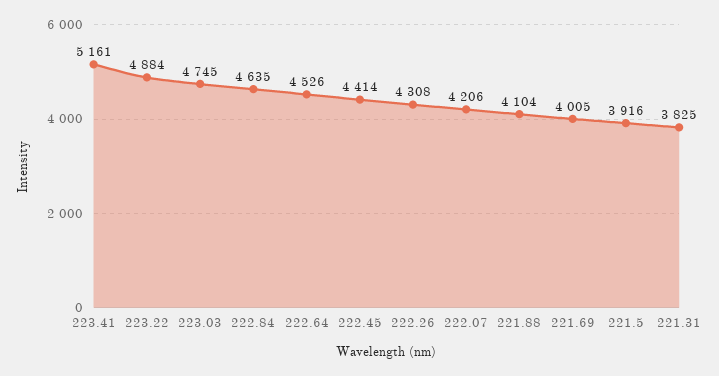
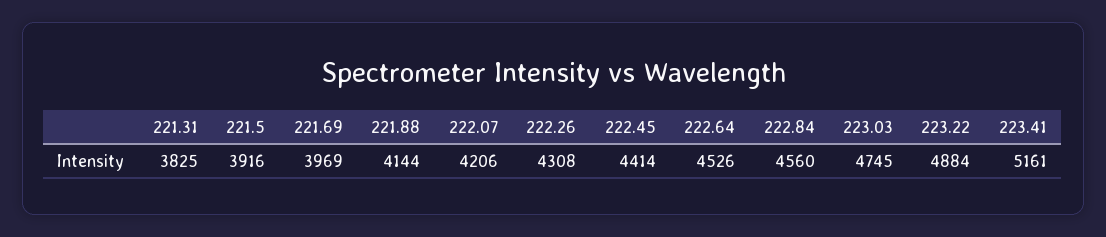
  {
    "223.41": 5161,
    "223.22": 4884,
    "223.03": 4745,
-   "222.84": 4635,
+   "222.84": 4560,
    "222.64": 4526,
    "222.45": 4414,
    "222.26": 4308,
    "222.07": 4206,
-   "221.88": 4104,
+   "221.88": 4144,
-   "221.69": 4005,
+   "221.69": 3969,
    "221.5": 3916,
    "221.31": 3825
  }

